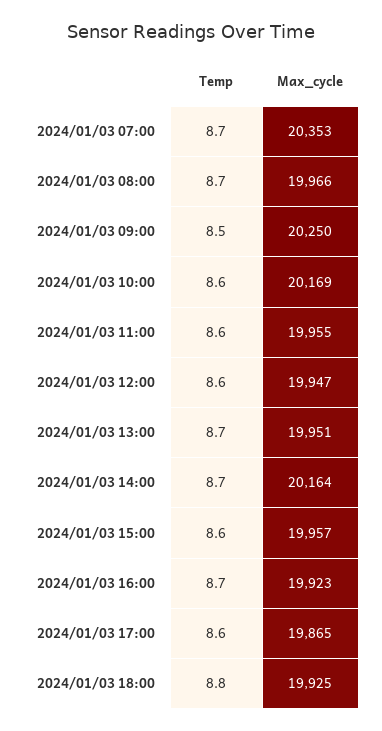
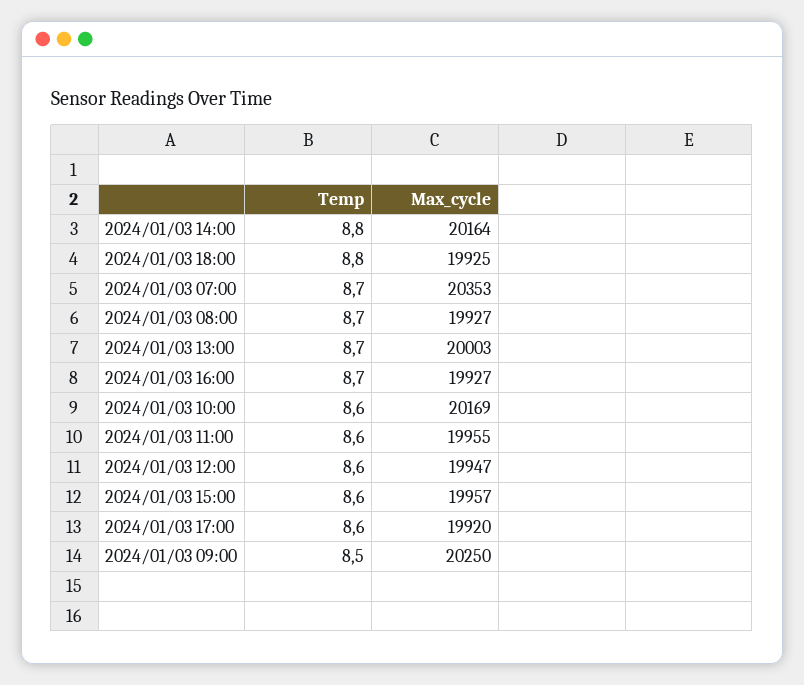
  {
    "Temp": {
      "2024/01/03 07:00": 8.7,
      "2024/01/03 08:00": 8.7,
      "2024/01/03 09:00": 8.5,
      "2024/01/03 10:00": 8.6,
      "2024/01/03 11:00": 8.6,
      "2024/01/03 12:00": 8.6,
      "2024/01/03 13:00": 8.7,
-     "2024/01/03 14:00": 8.7,
+     "2024/01/03 14:00": 8.8,
      "2024/01/03 15:00": 8.6,
      "2024/01/03 16:00": 8.7,
      "2024/01/03 17:00": 8.6,
      "2024/01/03 18:00": 8.8
    },
    "Max_cycle": {
      "2024/01/03 07:00": 20353,
-     "2024/01/03 08:00": 19966,
+     "2024/01/03 08:00": 19927,
      "2024/01/03 09:00": 20250,
      "2024/01/03 10:00": 20169,
      "2024/01/03 11:00": 19955,
      "2024/01/03 12:00": 19947,
-     "2024/01/03 13:00": 19951,
+     "2024/01/03 13:00": 20003,
      "2024/01/03 14:00": 20164,
      "2024/01/03 15:00": 19957,
-     "2024/01/03 16:00": 19923,
+     "2024/01/03 16:00": 19927,
-     "2024/01/03 17:00": 19865,
+     "2024/01/03 17:00": 19920,
      "2024/01/03 18:00": 19925
    }
  }

